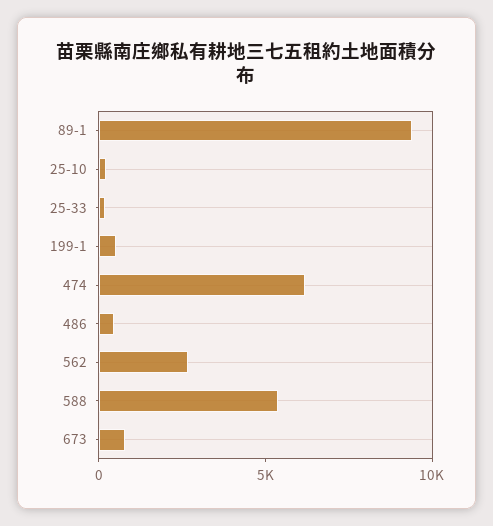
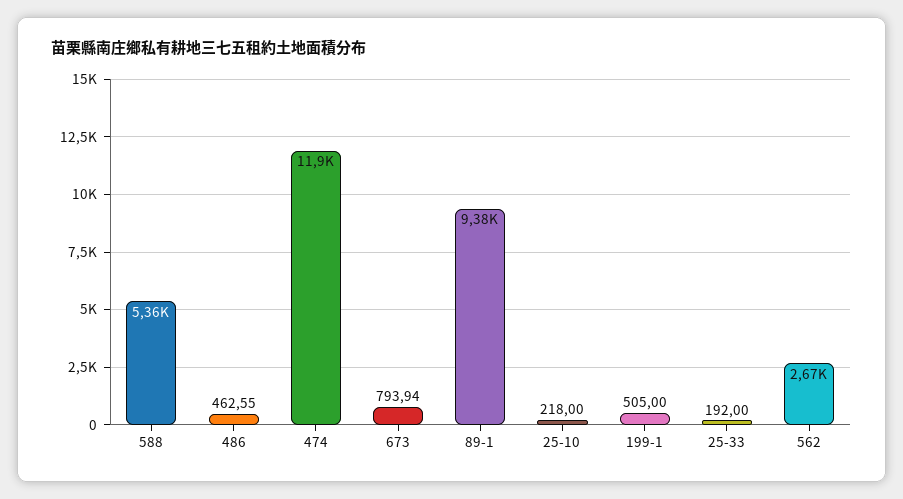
  {
    "89-1": 9380,
    "25-10": 218,
    "25-33": 192,
    "199-1": 505,
-   "474": 6000,
+   "474": 11900,
    "486": 462.55,
    "562": 2670,
    "588": 5360,
    "673": 793.94
  }

